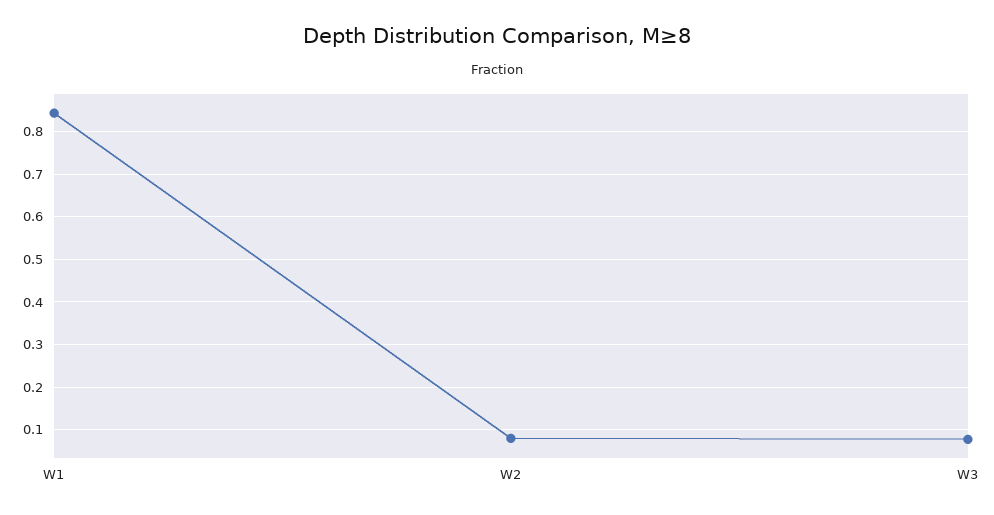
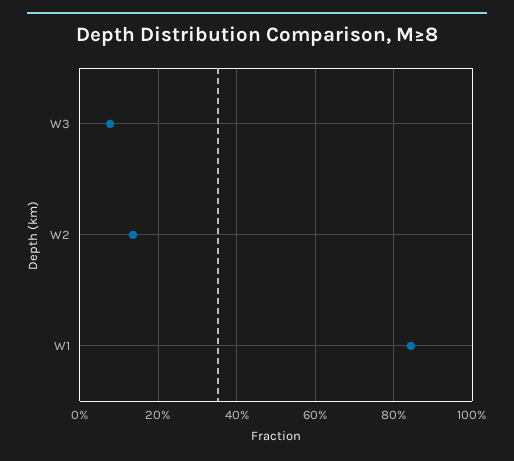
  {
    "W1": 0.84,
-   "W2": 0.08,
+   "W2": 0.14,
    "W3": 0.08
  }

